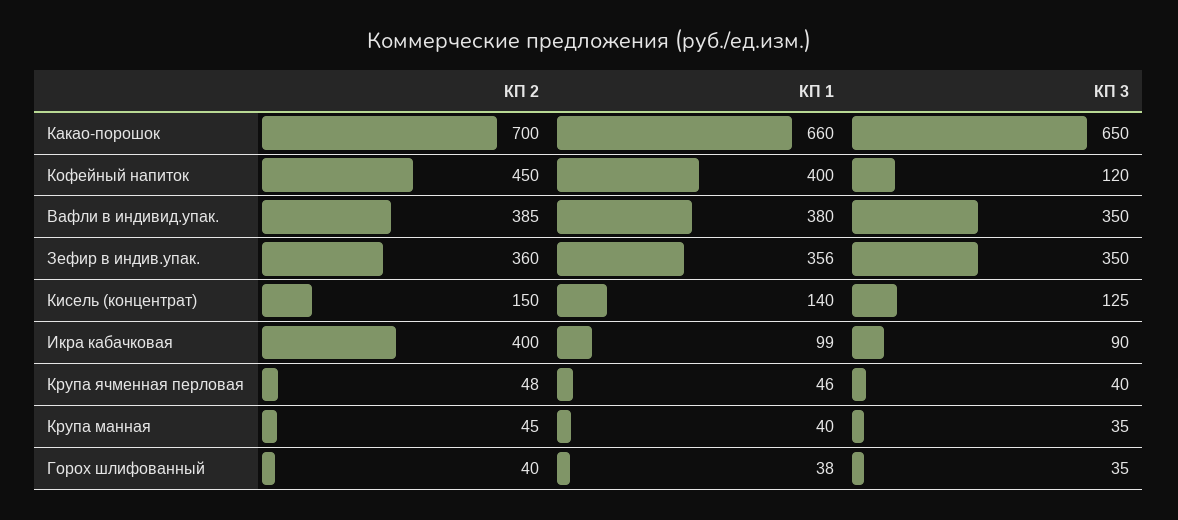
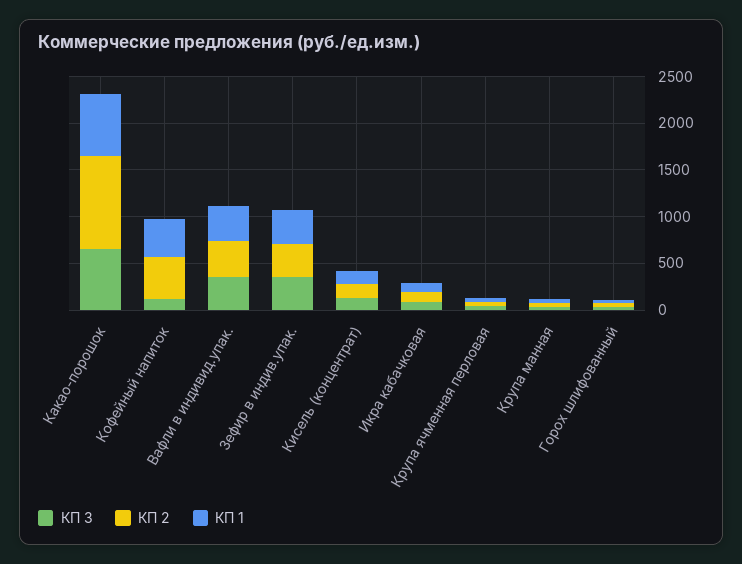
  {
    "КП 2": {
-     "Какао-порошок": 700,
+     "Какао-порошок": 1000,
      "Кофейный напиток": 450,
      "Вафли в индивид.упак.": 385,
      "Зефир в индив.упак.": 360,
      "Кисель (концентрат)": 150,
-     "Икра кабачковая": 400,
+     "Икра кабачковая": 100,
      "Крупа ячменная перловая": 48,
      "Крупа манная": 45,
      "Горох шлифованный": 40
    },
    "КП 1": {
      "Какао-порошок": 660,
      "Кофейный напиток": 400,
      "Вафли в индивид.упак.": 380,
      "Зефир в индив.упак.": 356,
      "Кисель (концентрат)": 140,
      "Икра кабачковая": 99,
      "Крупа ячменная перловая": 46,
      "Крупа манная": 40,
      "Горох шлифованный": 38
    },
    "КП 3": {
      "Какао-порошок": 650,
      "Кофейный напиток": 120,
      "Вафли в индивид.упак.": 350,
      "Зефир в индив.упак.": 350,
      "Кисель (концентрат)": 125,
      "Икра кабачковая": 90,
      "Крупа ячменная перловая": 40,
      "Крупа манная": 35,
      "Горох шлифованный": 35
    }
  }

